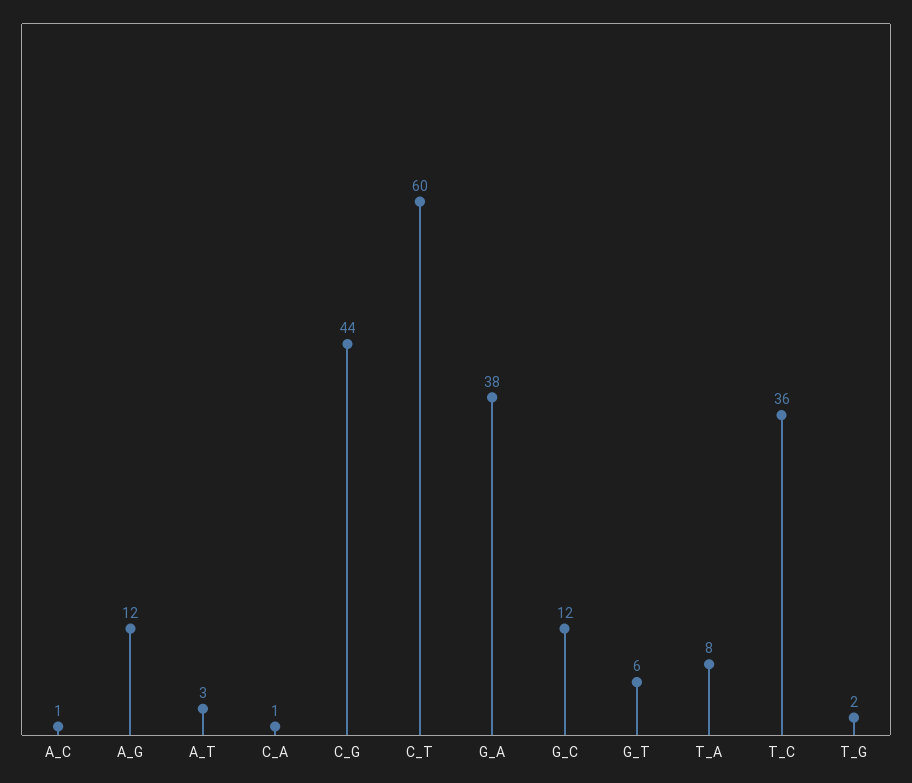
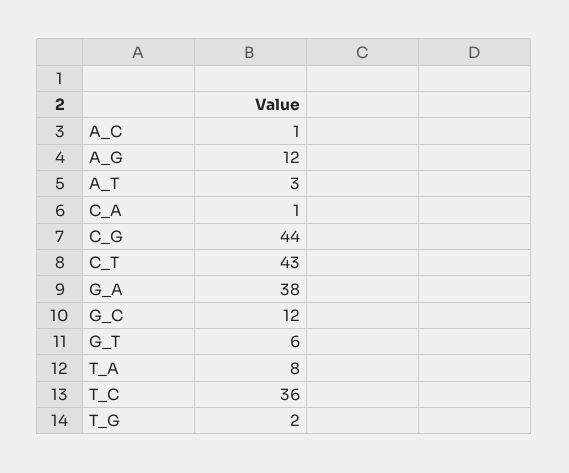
  {
    "A_C": 1,
    "A_G": 12,
    "A_T": 3,
    "C_A": 1,
    "C_G": 44,
-   "C_T": 60,
+   "C_T": 43,
    "G_A": 38,
    "G_C": 12,
    "G_T": 6,
    "T_A": 8,
    "T_C": 36,
    "T_G": 2
  }

